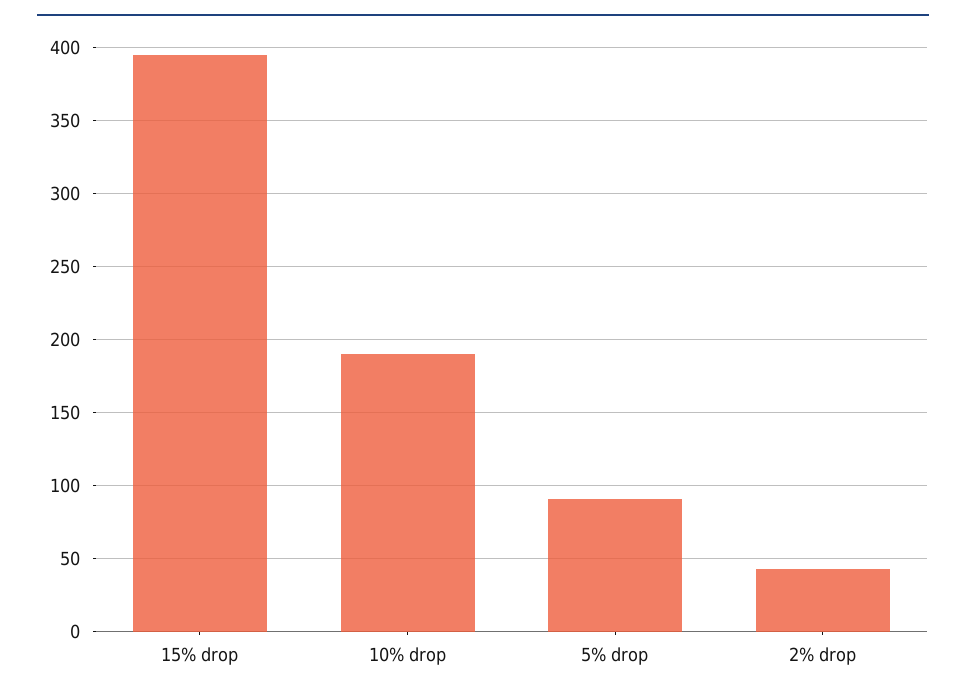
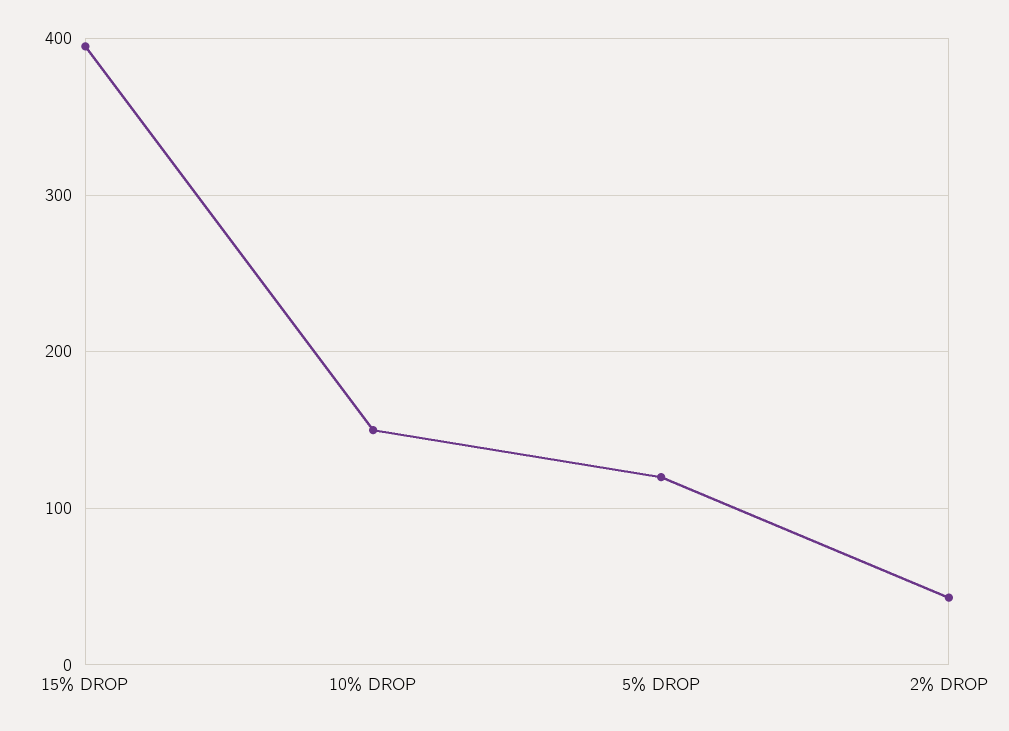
  {
    "15% drop": 395,
-   "10% drop": 190,
+   "10% drop": 150,
-   "5% drop": 90,
+   "5% drop": 120,
    "2% drop": 45
  }

